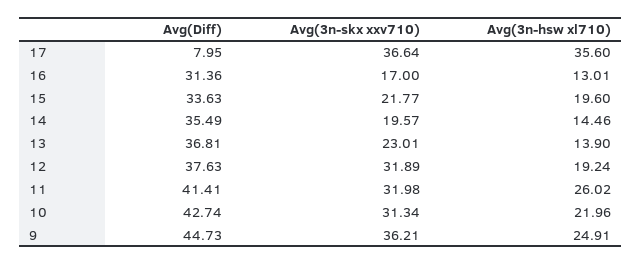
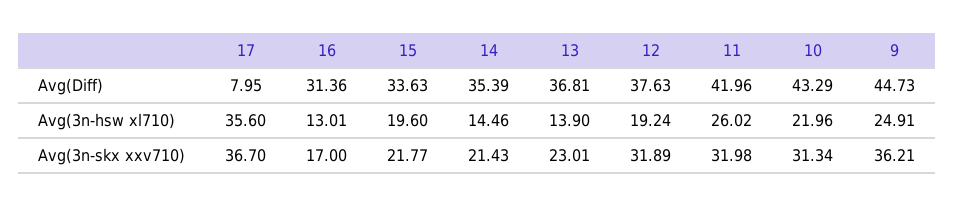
  {
    "Avg(Diff)": {
      "17": 7.95,
      "16": 31.36,
      "15": 33.63,
-     "14": 35.49,
+     "14": 35.39,
      "13": 36.81,
      "12": 37.63,
-     "11": 41.41,
+     "11": 41.96,
-     "10": 42.74,
+     "10": 43.29,
      "9": 44.73
    },
    "Avg(3n-skx xxv710)": {
-     "17": 36.64,
+     "17": 36.7,
      "16": 17,
      "15": 21.77,
-     "14": 19.57,
+     "14": 21.43,
      "13": 23.01,
      "12": 31.89,
      "11": 31.98,
      "10": 31.34,
      "9": 36.21
    },
    "Avg(3n-hsw xl710)": {
      "17": 35.6,
      "16": 13.01,
      "15": 19.6,
      "14": 14.46,
      "13": 13.9,
      "12": 19.24,
      "11": 26.02,
      "10": 21.96,
      "9": 24.91
    }
  }

